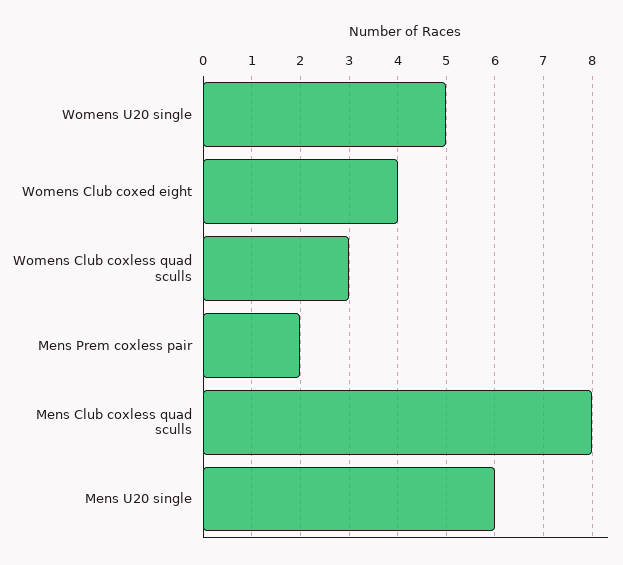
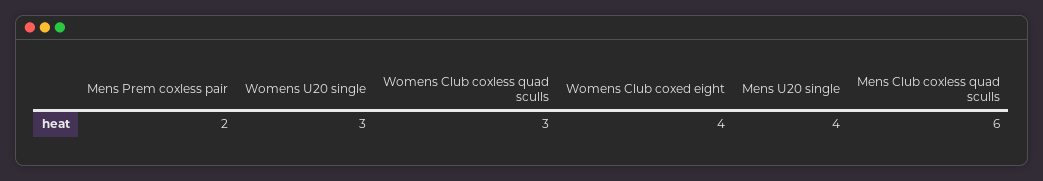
  {
-   "Womens U20 single": 5,
+   "Womens U20 single": 3,
    "Womens Club coxed eight": 4,
    "Womens Club coxless quad sculls": 3,
    "Mens Prem coxless pair": 2,
-   "Mens Club coxless quad sculls": 8,
+   "Mens Club coxless quad sculls": 6,
-   "Mens U20 single": 6
+   "Mens U20 single": 4
  }

